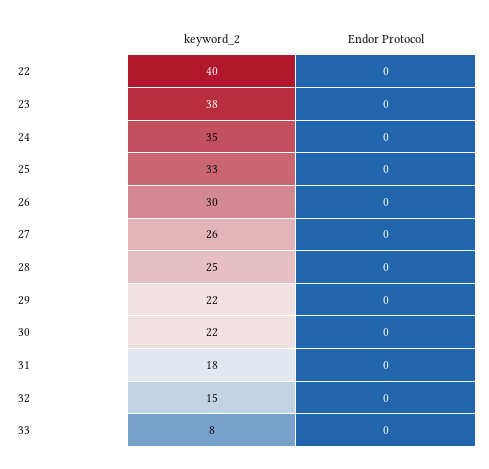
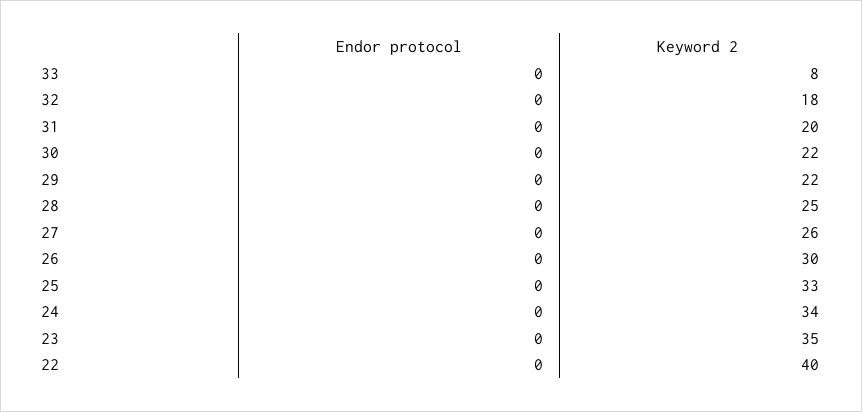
  {
    "keyword_2": {
      "22": 40,
-     "23": 38,
+     "23": 35,
-     "24": 35,
+     "24": 34,
      "25": 33,
      "26": 30,
      "27": 26,
      "28": 25,
      "29": 22,
      "30": 22,
-     "31": 18,
+     "31": 20,
-     "32": 15,
+     "32": 18,
      "33": 8
    },
    "Endor Protocol": {
      "22": 0,
      "23": 0,
      "24": 0,
      "25": 0,
      "26": 0,
      "27": 0,
      "28": 0,
      "29": 0,
      "30": 0,
      "31": 0,
      "32": 0,
      "33": 0
    }
  }

